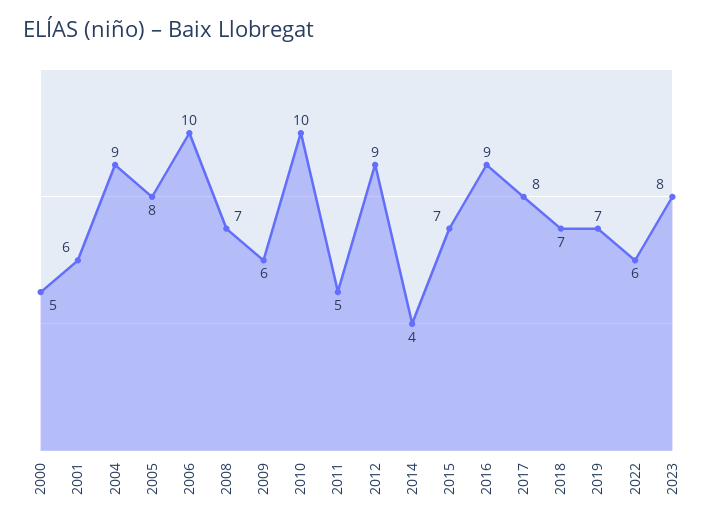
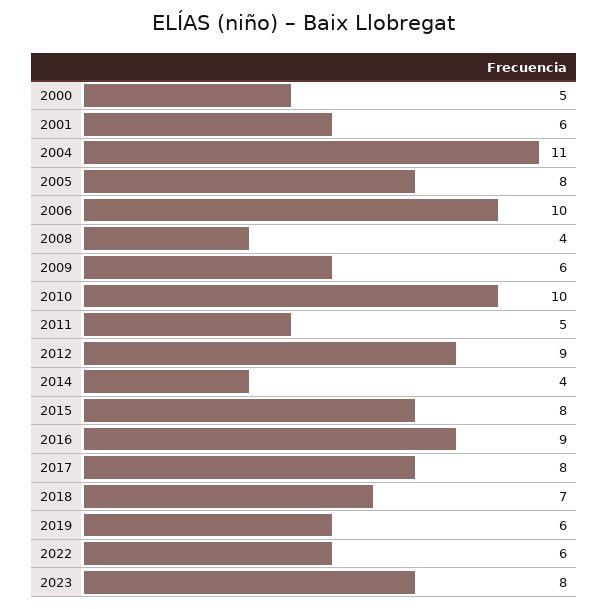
  {
    "2000": 5,
    "2001": 6,
-   "2004": 9,
+   "2004": 11,
    "2005": 8,
    "2006": 10,
-   "2008": 7,
+   "2008": 4,
    "2009": 6,
    "2010": 10,
    "2011": 5,
    "2012": 9,
    "2014": 4,
-   "2015": 7,
+   "2015": 8,
    "2016": 9,
    "2017": 8,
    "2018": 7,
-   "2019": 7,
+   "2019": 6,
    "2022": 6,
    "2023": 8
  }

